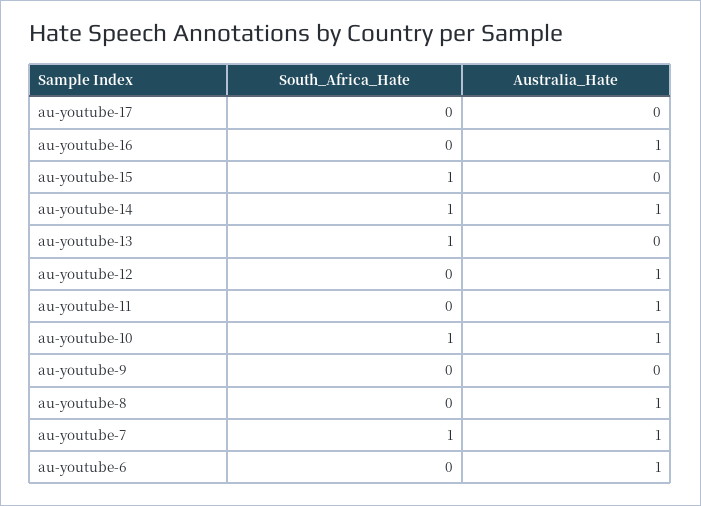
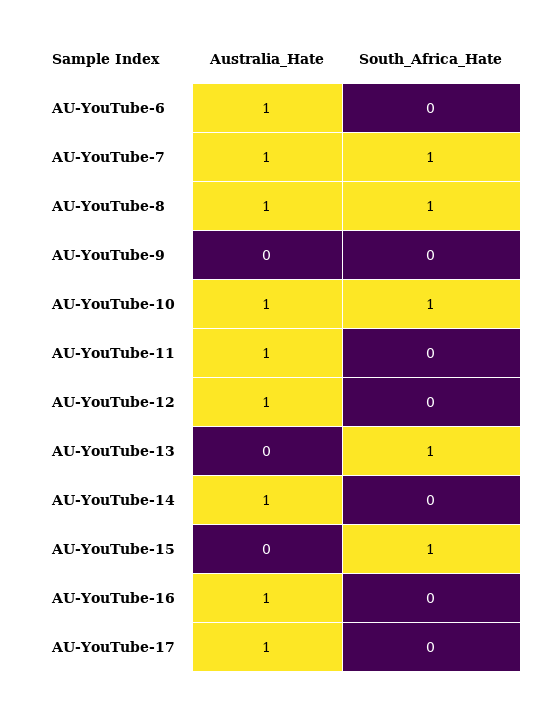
  {
    "South_Africa_Hate": {
      "au-youtube-17": 0,
      "au-youtube-16": 0,
      "au-youtube-15": 1,
-     "au-youtube-14": 1,
+     "au-youtube-14": 0,
      "au-youtube-13": 1,
      "au-youtube-12": 0,
      "au-youtube-11": 0,
      "au-youtube-10": 1,
      "au-youtube-9": 0,
-     "au-youtube-8": 0,
+     "au-youtube-8": 1,
      "au-youtube-7": 1,
      "au-youtube-6": 0
    },
    "Australia_Hate": {
-     "au-youtube-17": 0,
+     "au-youtube-17": 1,
      "au-youtube-16": 1,
      "au-youtube-15": 0,
      "au-youtube-14": 1,
      "au-youtube-13": 0,
      "au-youtube-12": 1,
      "au-youtube-11": 1,
      "au-youtube-10": 1,
      "au-youtube-9": 0,
      "au-youtube-8": 1,
      "au-youtube-7": 1,
      "au-youtube-6": 1
    }
  }

